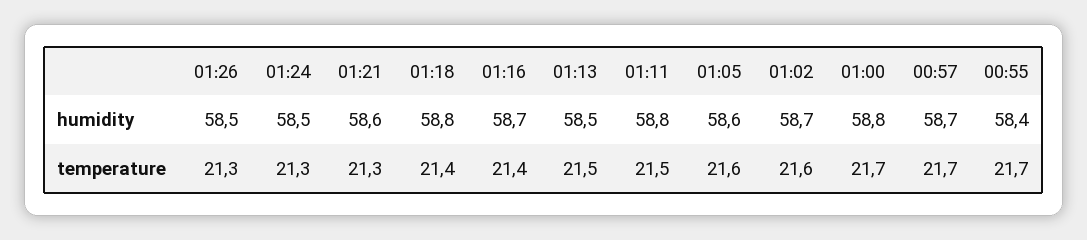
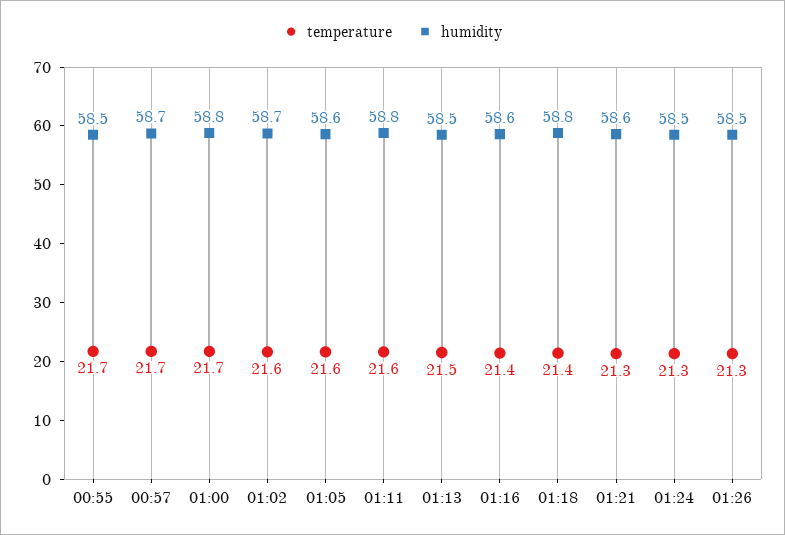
  {
    "humidity": {
      "01:26": 58.5,
      "01:24": 58.5,
      "01:21": 58.6,
      "01:18": 58.8,
-     "01:16": 58.7,
+     "01:16": 58.6,
      "01:13": 58.5,
      "01:11": 58.8,
      "01:05": 58.6,
      "01:02": 58.7,
      "01:00": 58.8,
      "00:57": 58.7,
-     "00:55": 58.4
+     "00:55": 58.5
    },
    "temperature": {
      "01:26": 21.3,
      "01:24": 21.3,
      "01:21": 21.3,
      "01:18": 21.4,
      "01:16": 21.4,
      "01:13": 21.5,
-     "01:11": 21.5,
+     "01:11": 21.6,
      "01:05": 21.6,
      "01:02": 21.6,
      "01:00": 21.7,
      "00:57": 21.7,
      "00:55": 21.7
    }
  }

